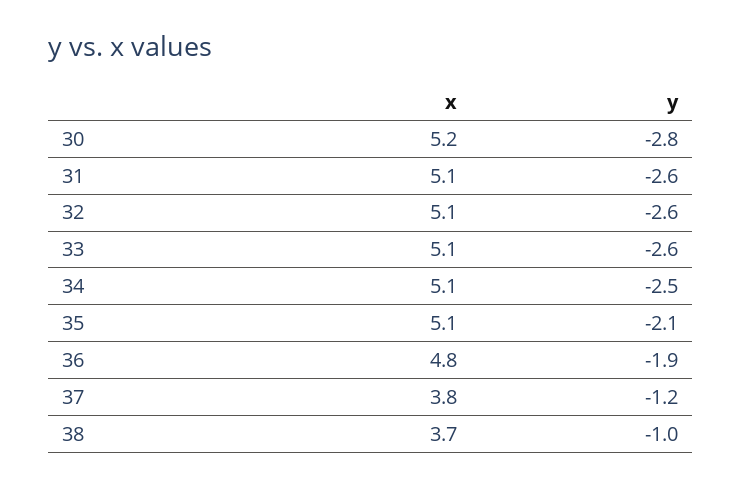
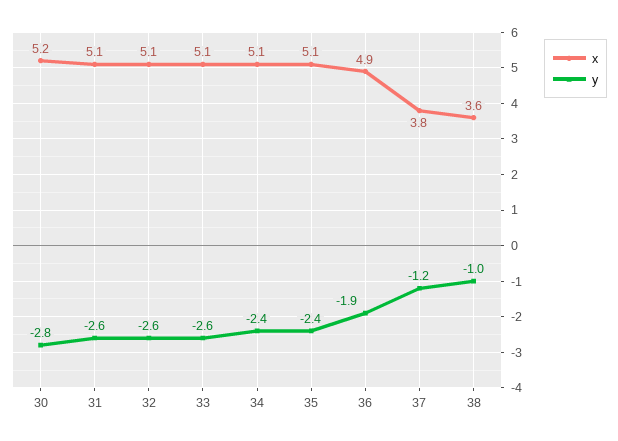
  {
    "x": {
      "30": 5.2,
      "31": 5.1,
      "32": 5.1,
      "33": 5.1,
      "34": 5.1,
      "35": 5.1,
-     "36": 4.8,
+     "36": 4.9,
      "37": 3.8,
-     "38": 3.7
+     "38": 3.6
    },
    "y": {
      "30": -2.8,
      "31": -2.6,
      "32": -2.6,
      "33": -2.6,
-     "34": -2.5,
+     "34": -2.4,
-     "35": -2.1,
+     "35": -2.4,
      "36": -1.9,
      "37": -1.2,
      "38": -1
    }
  }

